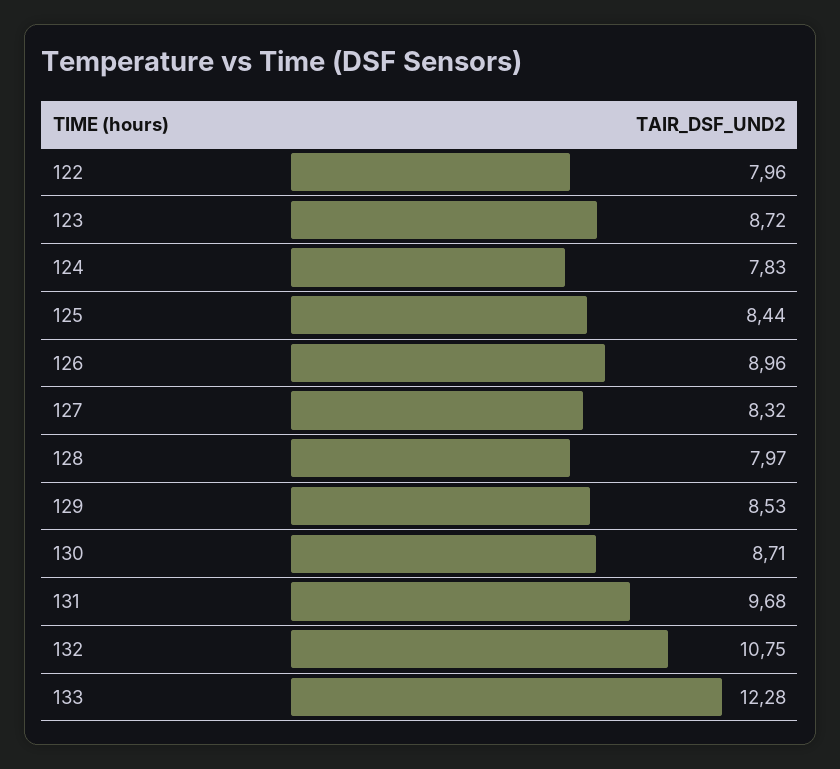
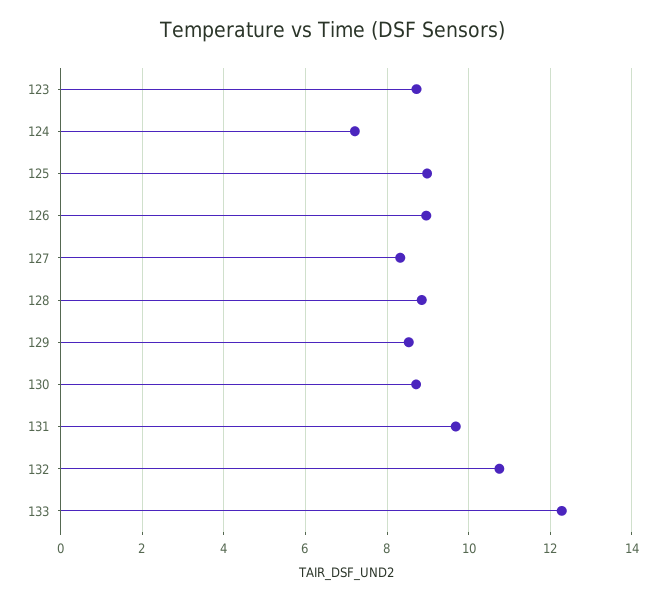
  {
-   "122": 7.96,
    "123": 8.72,
-   "124": 7.83,
+   "124": 7.2,
-   "125": 8.44,
+   "125": 9,
    "126": 8.96,
    "127": 8.32,
-   "128": 7.97,
+   "128": 8.8,
    "129": 8.53,
    "130": 8.71,
    "131": 9.68,
    "132": 10.75,
    "133": 12.28
  }

